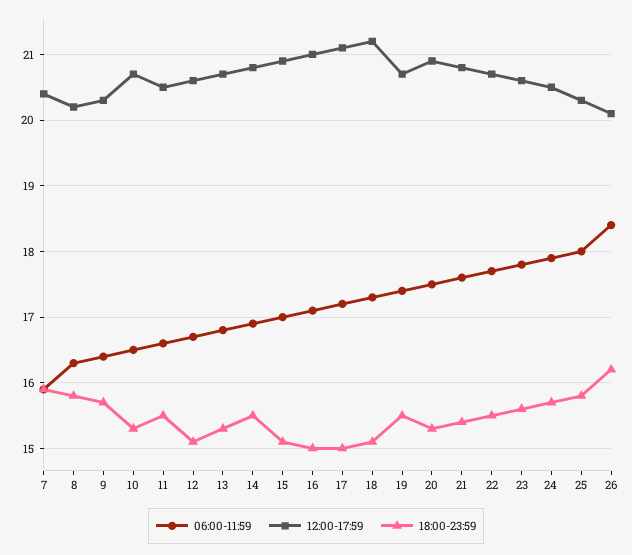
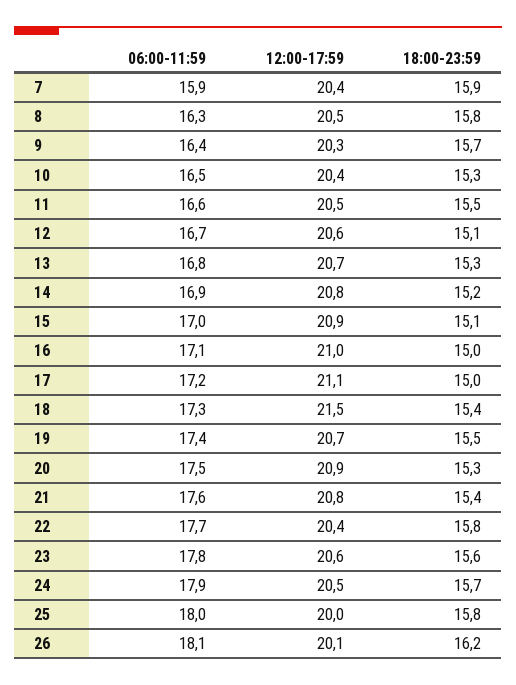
  {
    "06:00-11:59": {
      "7": 15.9,
      "8": 16.3,
      "9": 16.4,
      "10": 16.5,
      "11": 16.6,
      "12": 16.7,
      "13": 16.8,
      "14": 16.9,
      "15": 17,
      "16": 17.1,
      "17": 17.2,
      "18": 17.3,
      "19": 17.4,
      "20": 17.5,
      "21": 17.6,
      "22": 17.7,
      "23": 17.8,
      "24": 17.9,
      "25": 18,
-     "26": 18.4
+     "26": 18.1
    },
    "12:00-17:59": {
      "7": 20.4,
-     "8": 20.2,
+     "8": 20.5,
      "9": 20.3,
-     "10": 20.7,
+     "10": 20.4,
      "11": 20.5,
      "12": 20.6,
      "13": 20.7,
      "14": 20.8,
      "15": 20.9,
      "16": 21,
      "17": 21.1,
-     "18": 21.2,
+     "18": 21.5,
      "19": 20.7,
      "20": 20.9,
      "21": 20.8,
-     "22": 20.7,
+     "22": 20.4,
      "23": 20.6,
      "24": 20.5,
-     "25": 20.3,
+     "25": 20,
      "26": 20.1
    },
    "18:00-23:59": {
      "7": 15.9,
      "8": 15.8,
      "9": 15.7,
      "10": 15.3,
      "11": 15.5,
      "12": 15.1,
      "13": 15.3,
-     "14": 15.5,
+     "14": 15.2,
      "15": 15.1,
      "16": 15,
      "17": 15,
-     "18": 15.1,
+     "18": 15.4,
      "19": 15.5,
      "20": 15.3,
      "21": 15.4,
-     "22": 15.5,
+     "22": 15.8,
      "23": 15.6,
      "24": 15.7,
      "25": 15.8,
      "26": 16.2
    }
  }

